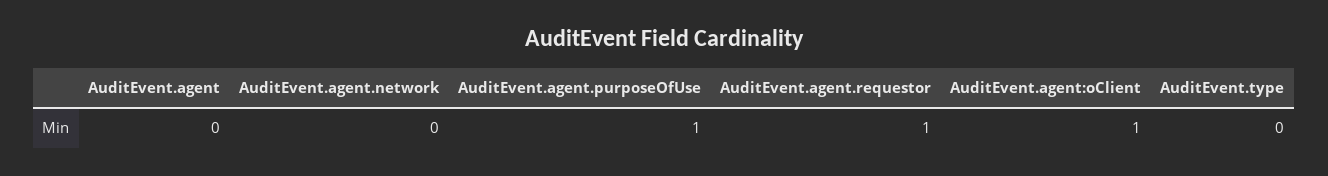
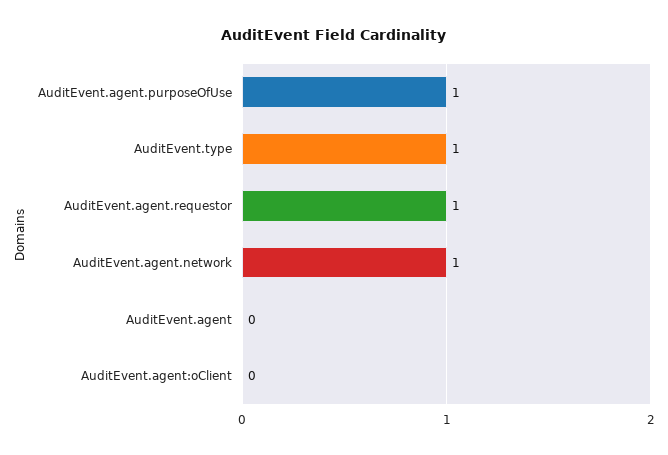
  {
    "AuditEvent.agent": 0,
-   "AuditEvent.agent.network": 0,
+   "AuditEvent.agent.network": 1,
    "AuditEvent.agent.purposeOfUse": 1,
    "AuditEvent.agent.requestor": 1,
-   "AuditEvent.agent:oClient": 1,
+   "AuditEvent.agent:oClient": 0,
-   "AuditEvent.type": 0
+   "AuditEvent.type": 1
  }

